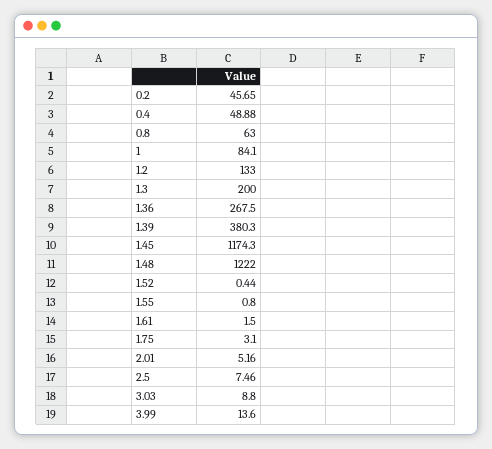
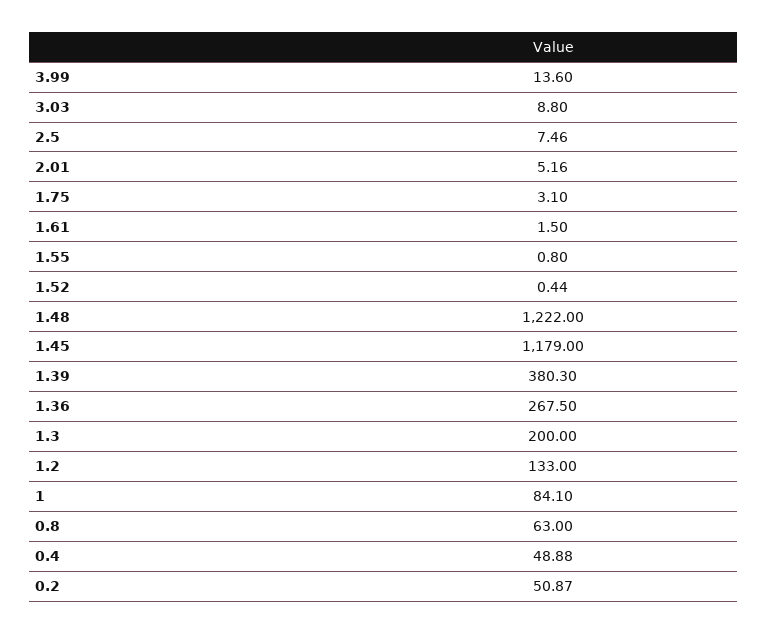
  {
-   "0.2": 45.65,
+   "0.2": 50.87,
    "0.4": 48.88,
    "0.8": 63,
    "1": 84.1,
    "1.2": 133,
    "1.3": 200,
    "1.36": 267.5,
    "1.39": 380.3,
-   "1.45": 1174.3,
+   "1.45": 1179,
    "1.48": 1222,
    "1.52": 0.44,
    "1.55": 0.8,
    "1.61": 1.5,
    "1.75": 3.1,
    "2.01": 5.16,
    "2.5": 7.46,
    "3.03": 8.8,
    "3.99": 13.6
  }

